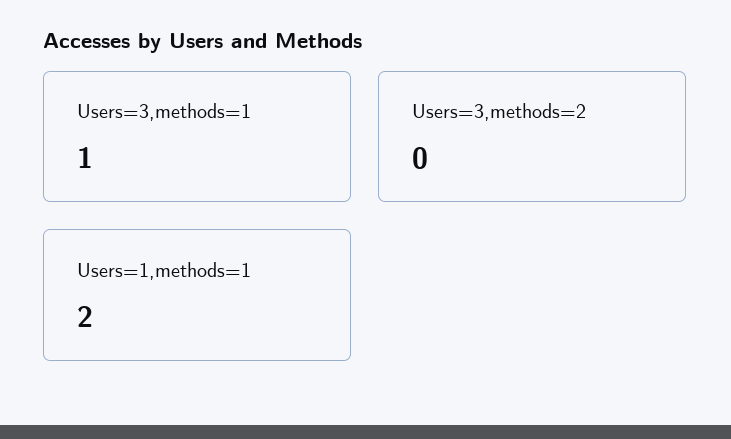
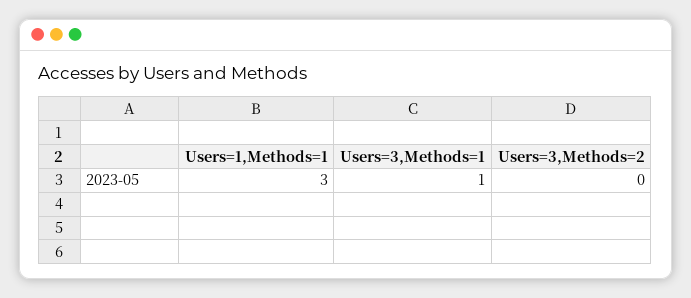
  {
    "Users=3,methods=1": 1,
    "Users=3,methods=2": 0,
-   "Users=1,methods=1": 2
+   "Users=1,methods=1": 3
  }

